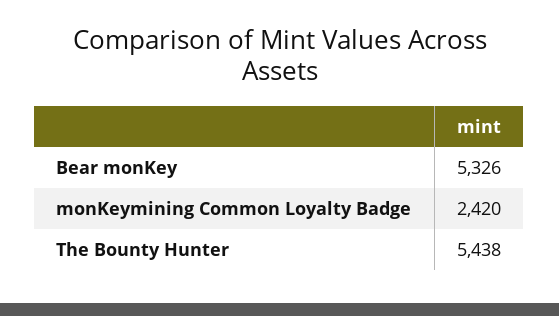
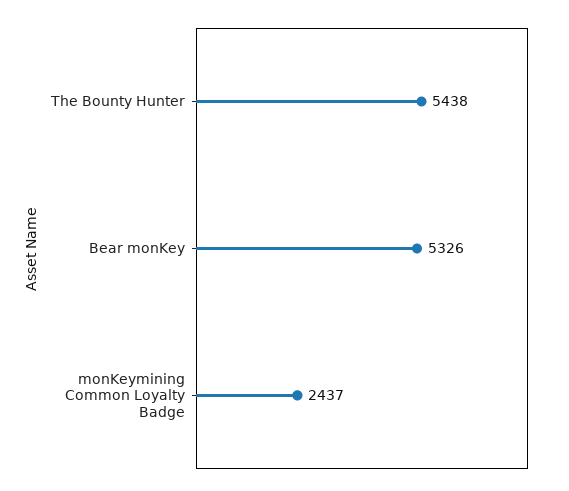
  {
    "Bear monKey": 5326,
-   "monKeymining Common Loyalty Badge": 2420,
+   "monKeymining Common Loyalty Badge": 2437,
    "The Bounty Hunter": 5438
  }

